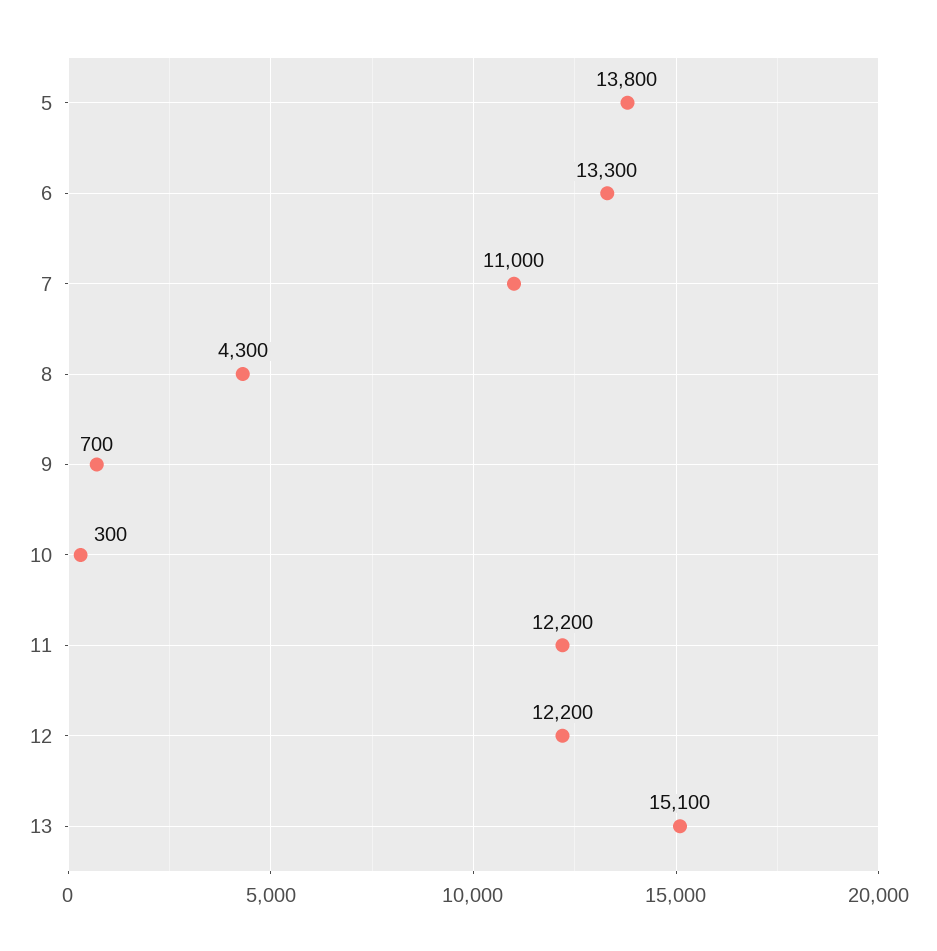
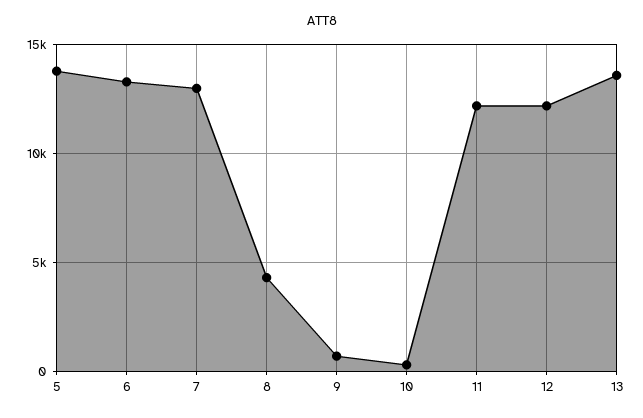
  {
    "5": 13800,
    "6": 13300,
-   "7": 11000,
+   "7": 13000,
    "8": 4300,
    "9": 700,
    "10": 300,
    "11": 12200,
    "12": 12200,
-   "13": 15100
+   "13": 13500
  }

